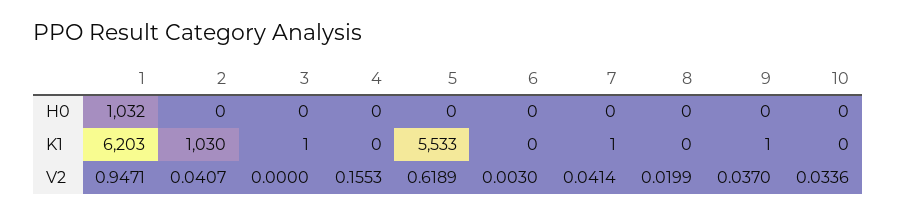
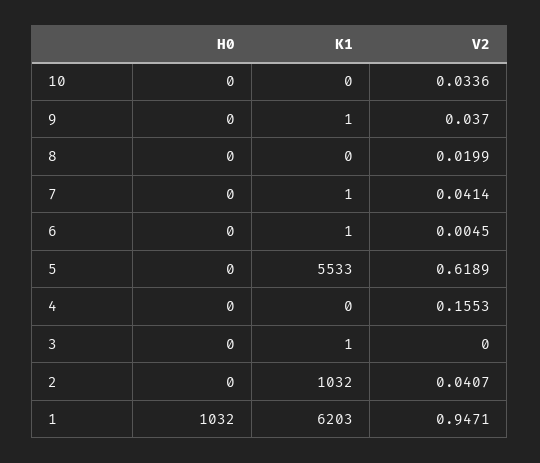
  {
    "1": {
      "H0": 1032,
      "K1": 6203,
      "V2": 0.9471
    },
    "2": {
      "H0": 0,
-     "K1": 1030,
+     "K1": 1032,
      "V2": 0.0407
    },
    "3": {
      "H0": 0,
      "K1": 1,
      "V2": 0
    },
    "4": {
      "H0": 0,
      "K1": 0,
      "V2": 0.1553
    },
    "5": {
      "H0": 0,
      "K1": 5533,
      "V2": 0.6189
    },
    "6": {
      "H0": 0,
-     "K1": 0,
+     "K1": 1,
-     "V2": 0.003
+     "V2": 0.0045
    },
    "7": {
      "H0": 0,
      "K1": 1,
      "V2": 0.0414
    },
    "8": {
      "H0": 0,
      "K1": 0,
      "V2": 0.0199
    },
    "9": {
      "H0": 0,
      "K1": 1,
      "V2": 0.037
    },
    "10": {
      "H0": 0,
      "K1": 0,
      "V2": 0.0336
    }
  }

